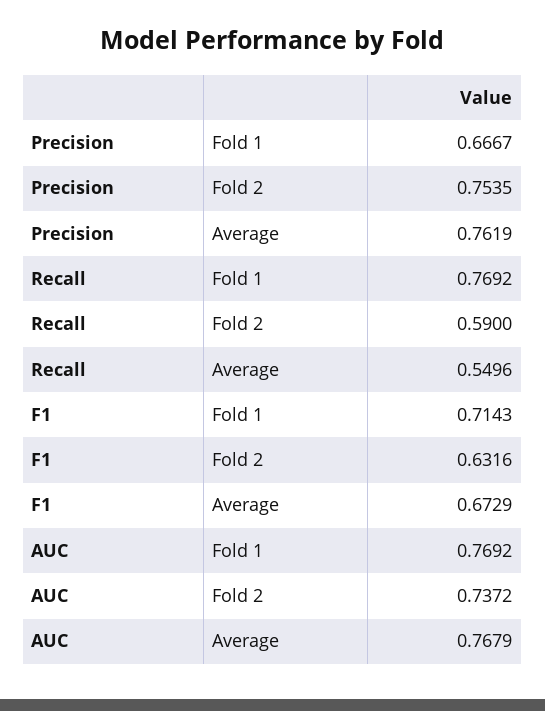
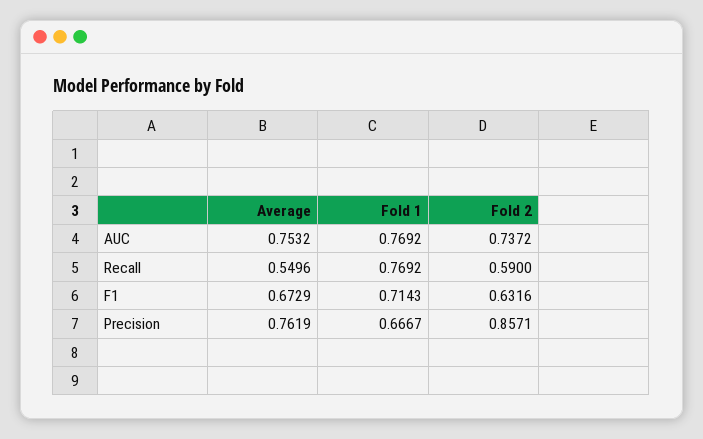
  {
    "Precision": {
      "Fold 1": 0.6667,
-     "Fold 2": 0.7535,
+     "Fold 2": 0.8571,
      "Average": 0.7619
    },
    "Recall": {
      "Fold 1": 0.7692,
      "Fold 2": 0.59,
      "Average": 0.5496
    },
    "F1": {
      "Fold 1": 0.7143,
      "Fold 2": 0.6316,
      "Average": 0.6729
    },
    "AUC": {
      "Fold 1": 0.7692,
      "Fold 2": 0.7372,
-     "Average": 0.7679
+     "Average": 0.7532
    }
  }

